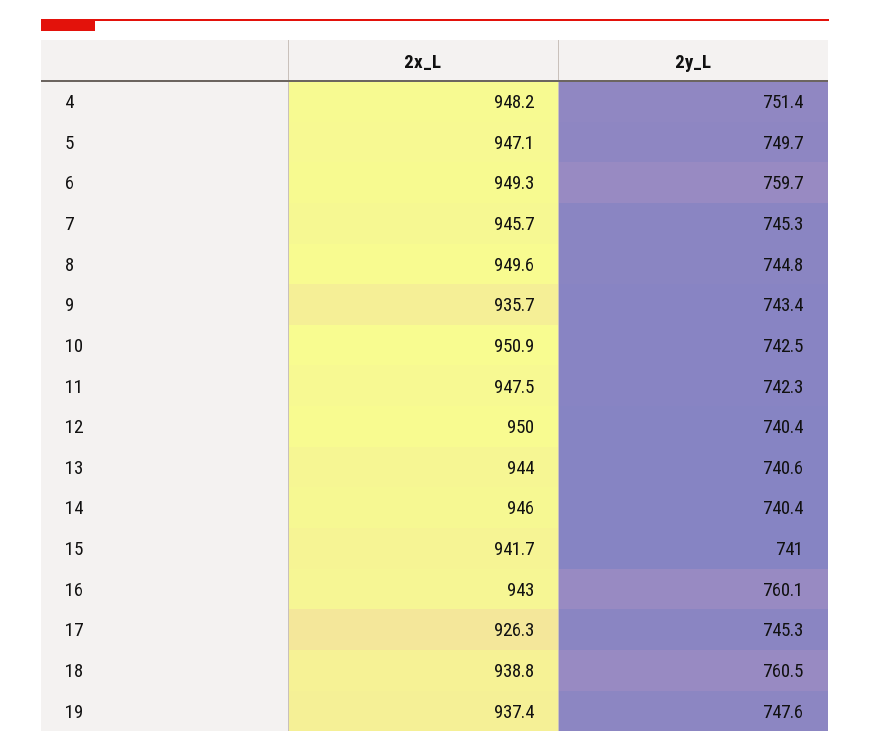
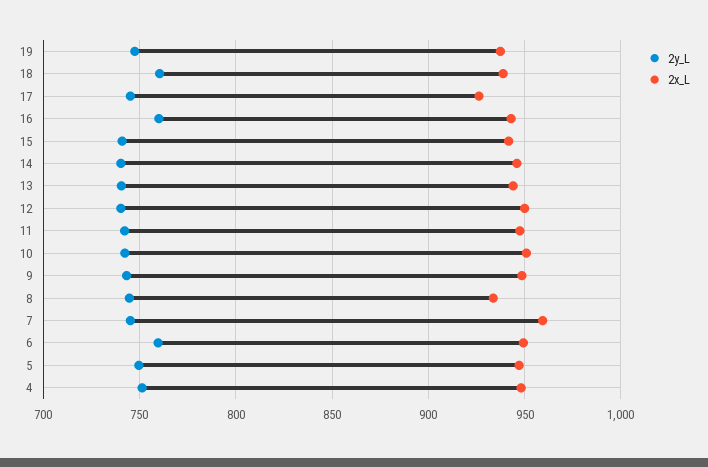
  {
    "2x_L": {
      "4": 948.2,
      "5": 947.1,
      "6": 949.3,
-     "7": 945.7,
+     "7": 960,
-     "8": 949.6,
+     "8": 935,
-     "9": 935.7,
+     "9": 950,
      "10": 950.9,
      "11": 947.5,
      "12": 950,
      "13": 944,
      "14": 946,
      "15": 941.7,
      "16": 943,
      "17": 926.3,
      "18": 938.8,
      "19": 937.4
    },
    "2y_L": {
      "4": 751.4,
      "5": 749.7,
      "6": 759.7,
      "7": 745.3,
      "8": 744.8,
      "9": 743.4,
      "10": 742.5,
      "11": 742.3,
      "12": 740.4,
      "13": 740.6,
      "14": 740.4,
      "15": 741,
      "16": 760.1,
      "17": 745.3,
      "18": 760.5,
      "19": 747.6
    }
  }

